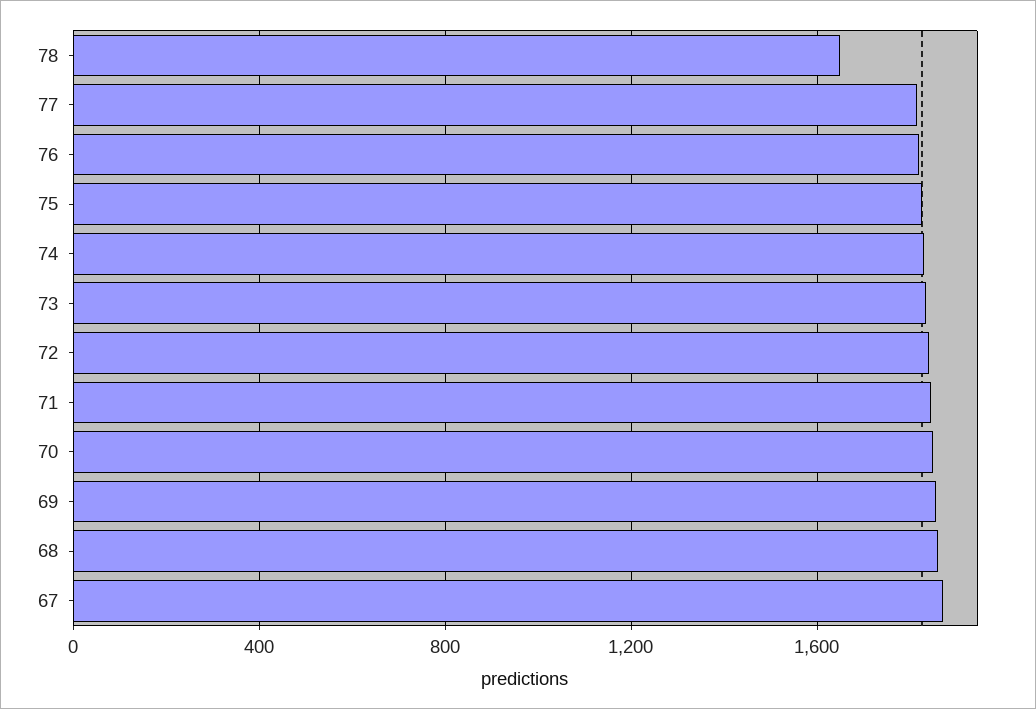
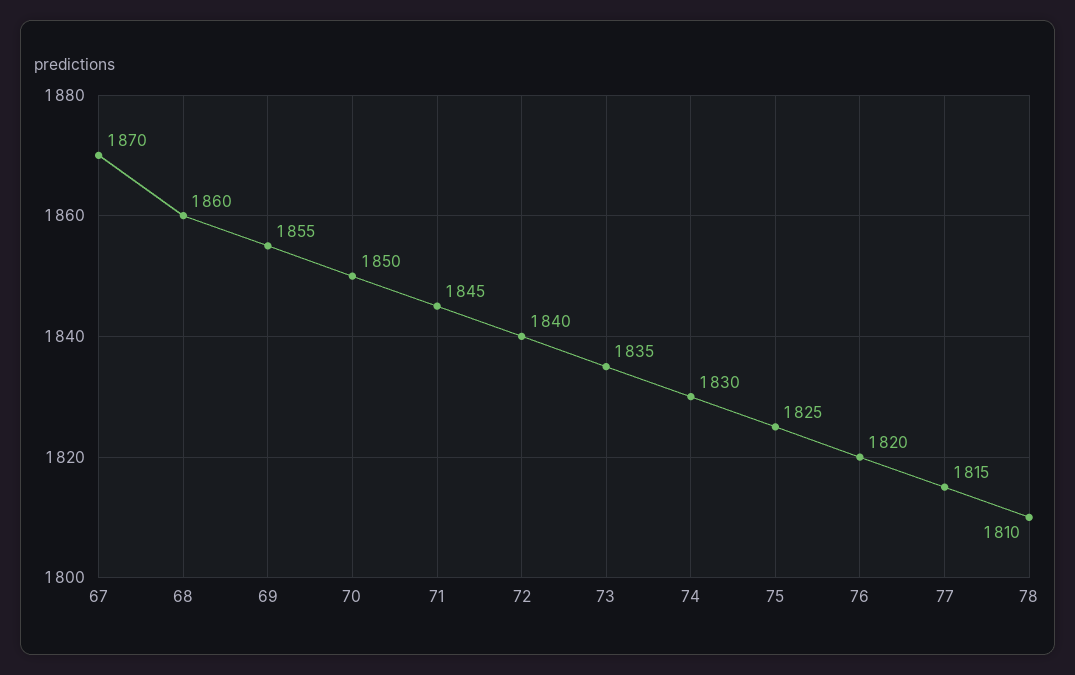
  {
-   "78": 1650,
+   "78": 1810,
    "77": 1815,
    "76": 1820,
    "75": 1825,
    "74": 1830,
    "73": 1835,
    "72": 1840,
    "71": 1845,
    "70": 1850,
    "69": 1855,
    "68": 1860,
    "67": 1870
  }

